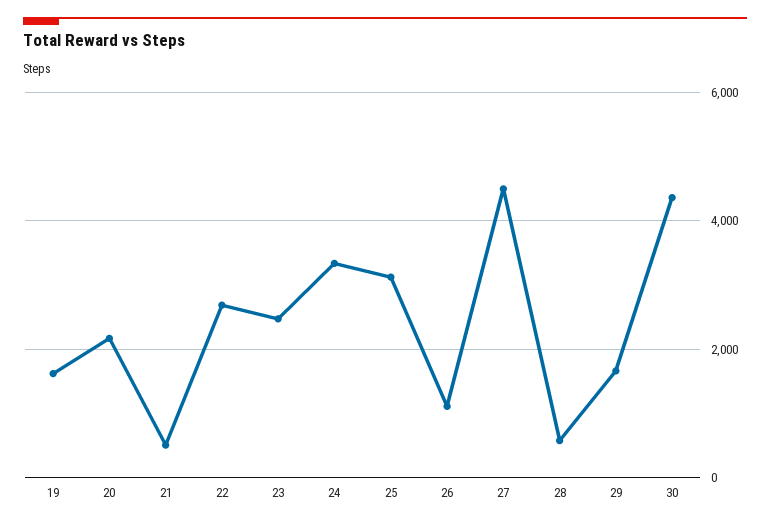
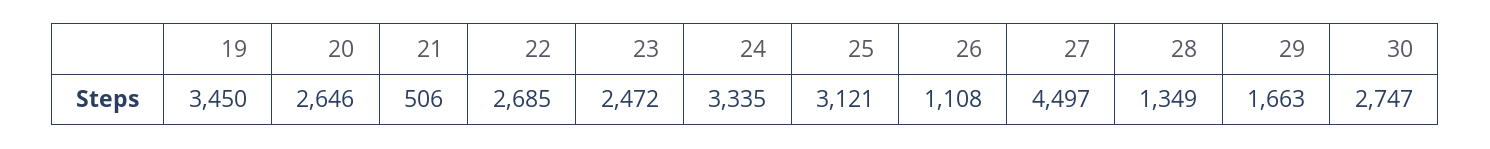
  {
-   "19": 1600,
+   "19": 3450,
-   "20": 2200,
+   "20": 2646,
    "21": 506,
    "22": 2685,
    "23": 2472,
    "24": 3335,
    "25": 3121,
    "26": 1108,
    "27": 4497,
-   "28": 600,
+   "28": 1349,
    "29": 1663,
-   "30": 4400
+   "30": 2747
  }

